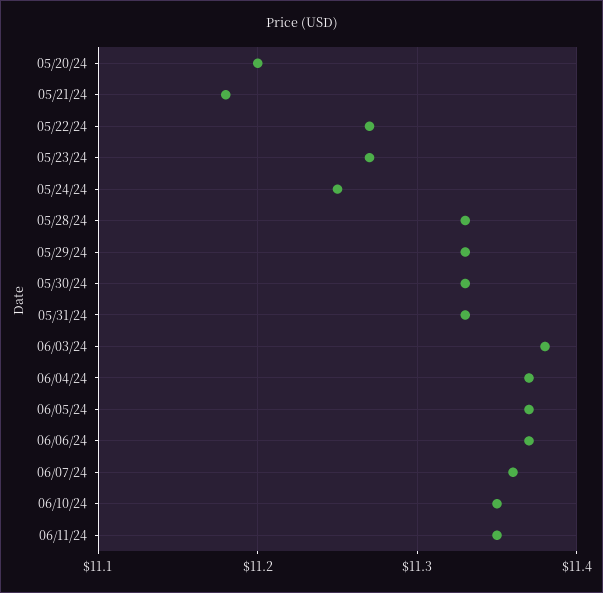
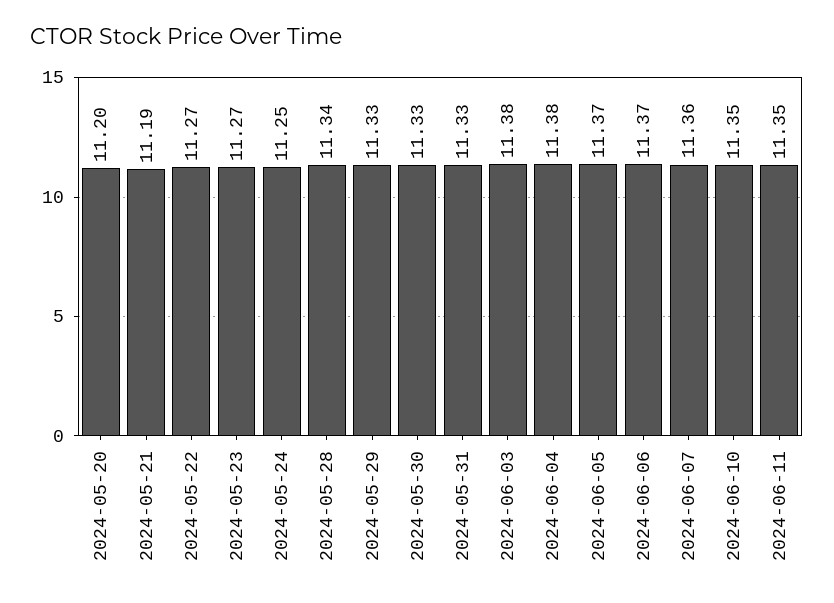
  {
    "05/20/24": 11.2,
-   "05/21/24": 11.18,
+   "05/21/24": 11.19,
    "05/22/24": 11.27,
    "05/23/24": 11.27,
    "05/24/24": 11.25,
-   "05/28/24": 11.33,
+   "05/28/24": 11.34,
    "05/29/24": 11.33,
    "05/30/24": 11.33,
    "05/31/24": 11.33,
    "06/03/24": 11.38,
-   "06/04/24": 11.37,
+   "06/04/24": 11.38,
    "06/05/24": 11.37,
    "06/06/24": 11.37,
    "06/07/24": 11.36,
    "06/10/24": 11.35,
    "06/11/24": 11.35
  }

